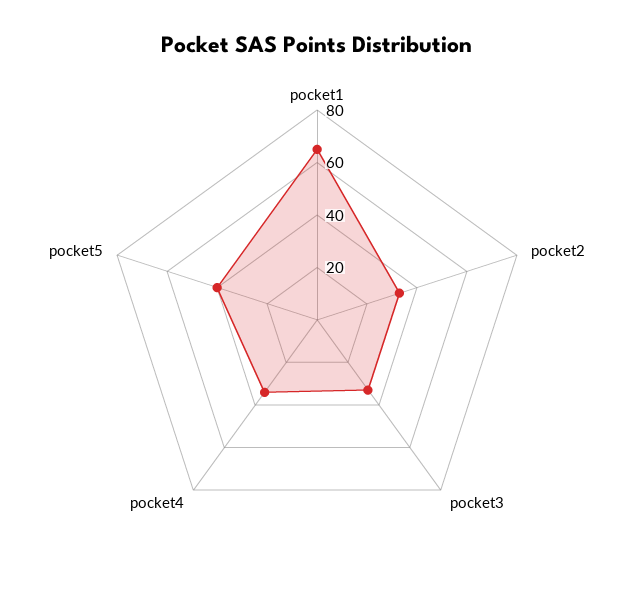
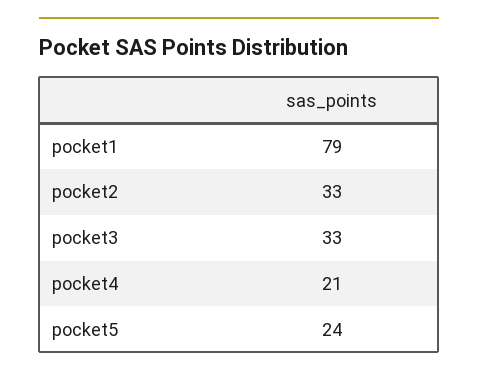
  {
-   "pocket1": 65,
+   "pocket1": 79,
    "pocket2": 33,
    "pocket3": 33,
-   "pocket4": 35,
+   "pocket4": 21,
-   "pocket5": 40
+   "pocket5": 24
  }

